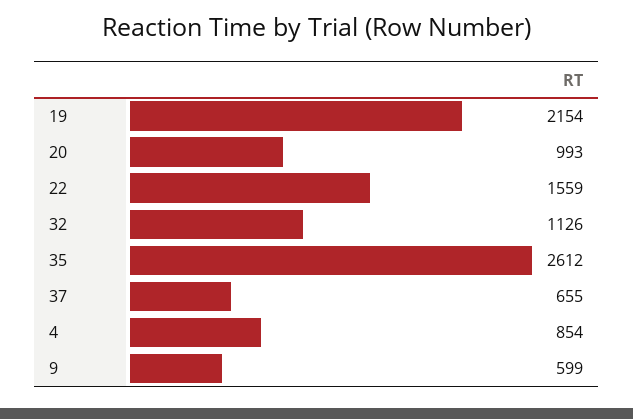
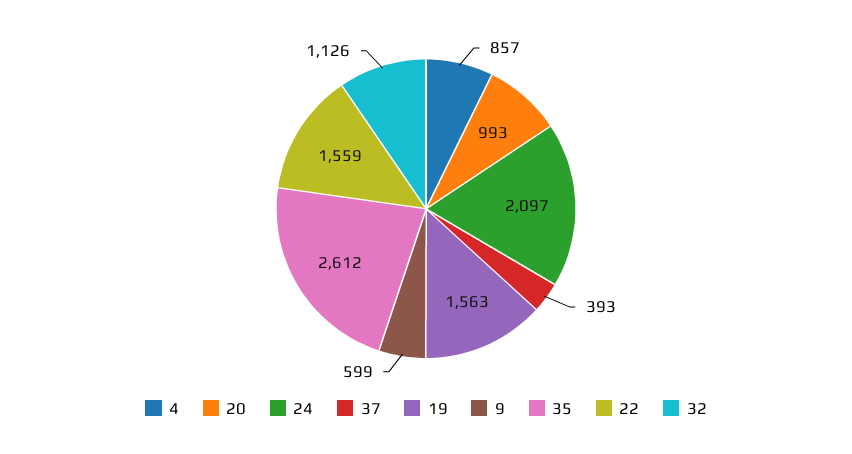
  {
-   "19": 2154,
+   "19": 1563,
    "20": 993,
    "22": 1559,
    "32": 1126,
    "35": 2612,
-   "37": 655,
+   "37": 393,
-   "4": 854,
+   "4": 857,
-   "9": 599
+   "9": 599,
+   "24": 2097
  }

